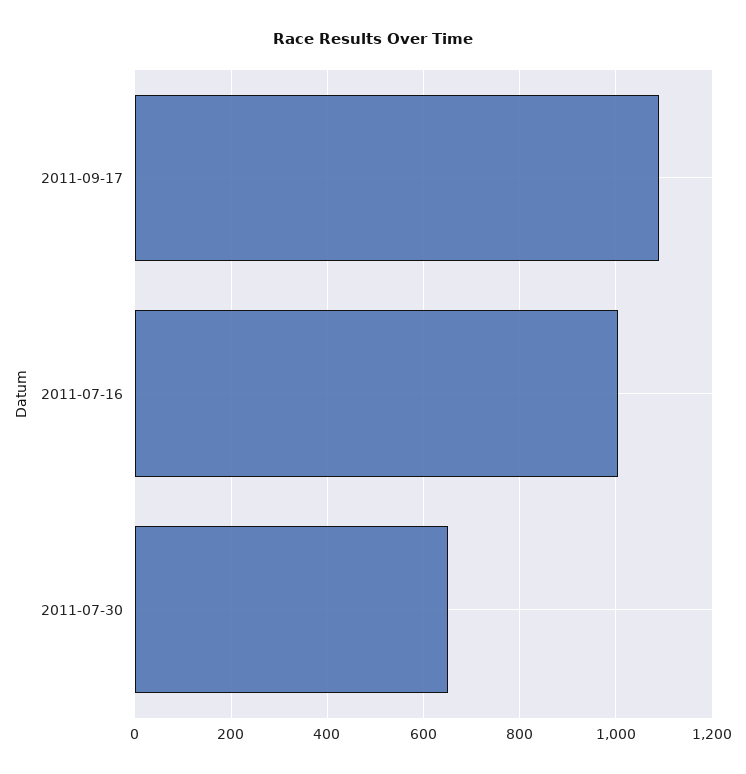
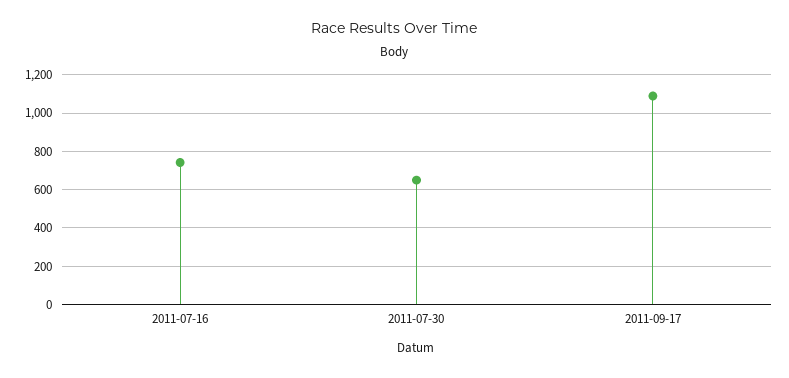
  {
    "2011-09-17": 1100,
-   "2011-07-16": 1000,
+   "2011-07-16": 750,
    "2011-07-30": 660
  }

